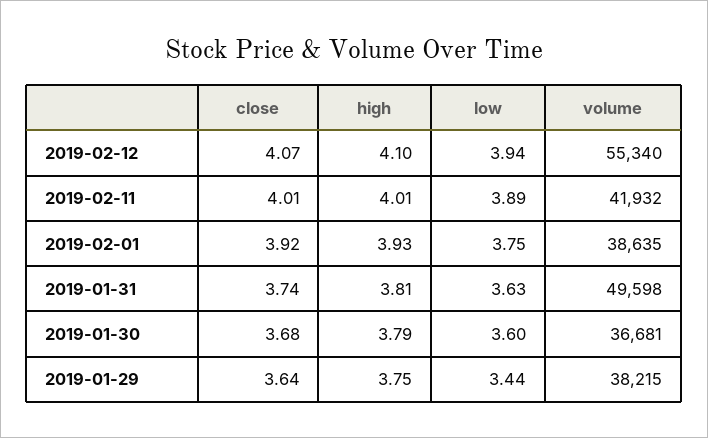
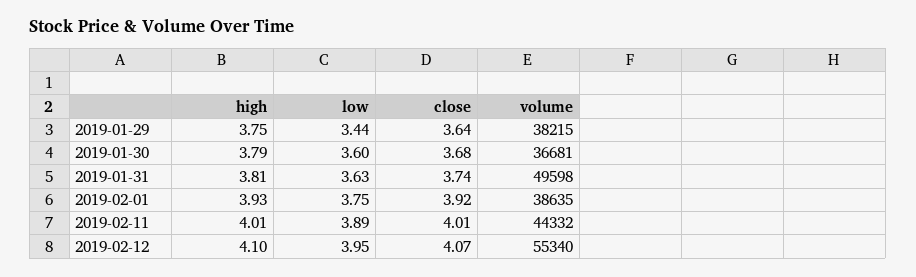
  {
    "close": {
      "2019-02-12": 4.07,
      "2019-02-11": 4.01,
      "2019-02-01": 3.92,
      "2019-01-31": 3.74,
      "2019-01-30": 3.68,
      "2019-01-29": 3.64
    },
    "high": {
      "2019-02-12": 4.1,
      "2019-02-11": 4.01,
      "2019-02-01": 3.93,
      "2019-01-31": 3.81,
      "2019-01-30": 3.79,
      "2019-01-29": 3.75
    },
    "low": {
-     "2019-02-12": 3.94,
+     "2019-02-12": 3.95,
      "2019-02-11": 3.89,
      "2019-02-01": 3.75,
      "2019-01-31": 3.63,
      "2019-01-30": 3.6,
      "2019-01-29": 3.44
    },
    "volume": {
      "2019-02-12": 55340,
-     "2019-02-11": 41932,
+     "2019-02-11": 44332,
      "2019-02-01": 38635,
      "2019-01-31": 49598,
      "2019-01-30": 36681,
      "2019-01-29": 38215
    }
  }

